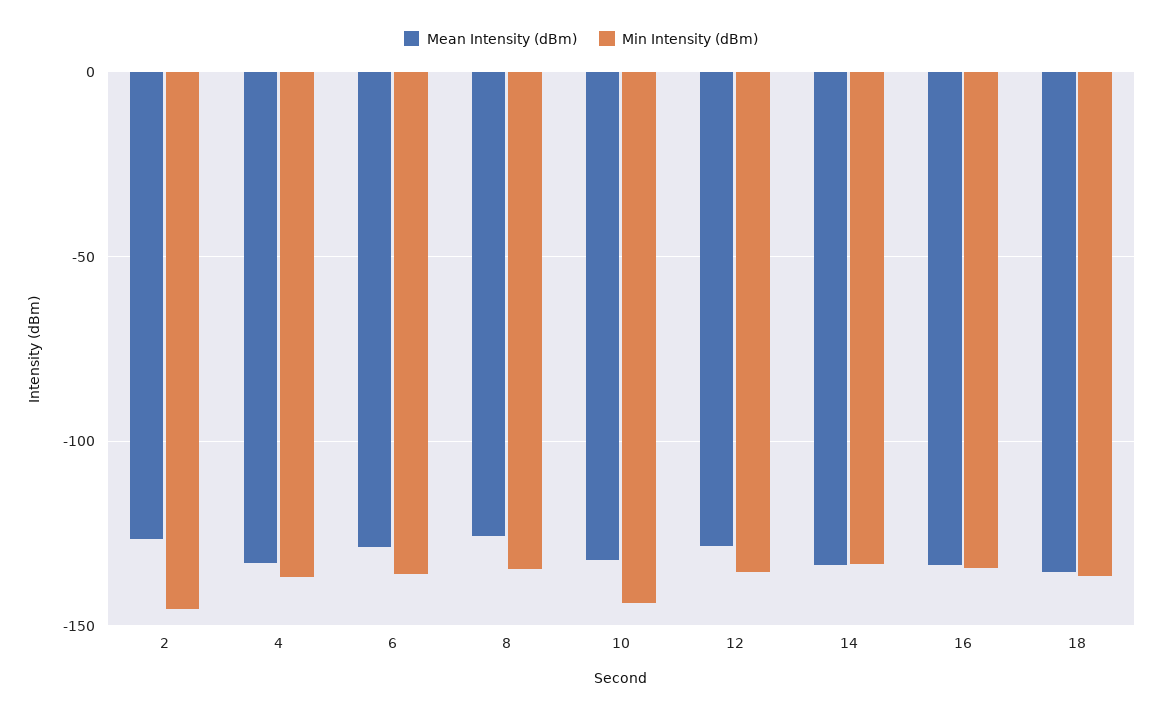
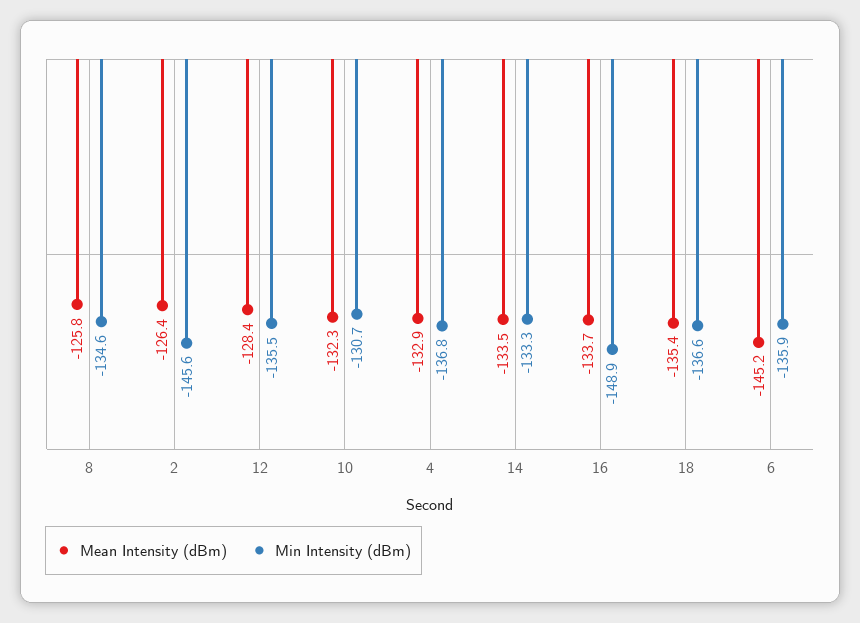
  {
    "Mean Intensity (dBm)": {
      "2": -126.4,
      "4": -132.9,
-     "6": -130,
+     "6": -145.2,
      "8": -125.8,
      "10": -132.3,
      "12": -128.4,
      "14": -133.5,
      "16": -133.7,
      "18": -135.4
    },
    "Min Intensity (dBm)": {
      "2": -145.6,
      "4": -136.8,
      "6": -135.9,
      "8": -134.6,
-     "10": -145,
+     "10": -130.7,
      "12": -135.5,
      "14": -133.3,
-     "16": -135,
+     "16": -148.9,
      "18": -136.6
    }
  }

